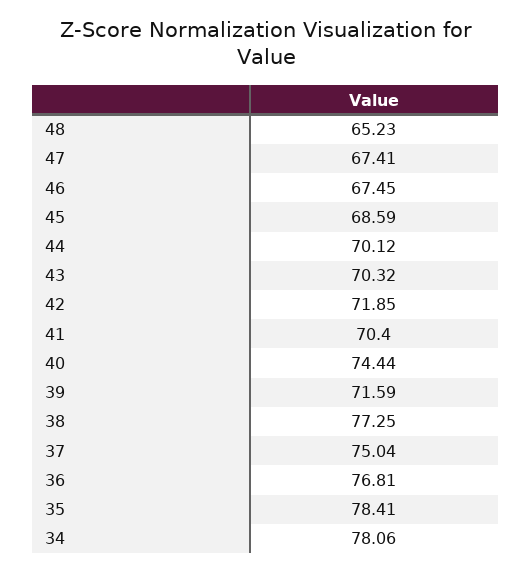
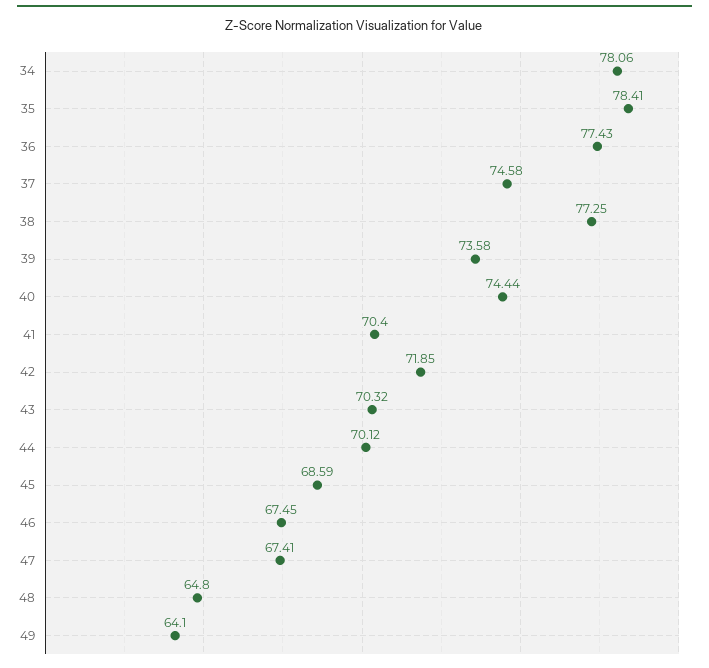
  {
-   "48": 65.23,
+   "48": 64.8,
    "47": 67.41,
    "46": 67.45,
    "45": 68.59,
    "44": 70.12,
    "43": 70.32,
    "42": 71.85,
    "41": 70.4,
    "40": 74.44,
-   "39": 71.59,
+   "39": 73.58,
    "38": 77.25,
-   "37": 75.04,
+   "37": 74.58,
-   "36": 76.81,
+   "36": 77.43,
    "35": 78.41,
-   "34": 78.06
+   "34": 78.06,
+   "49": 64.1
  }

